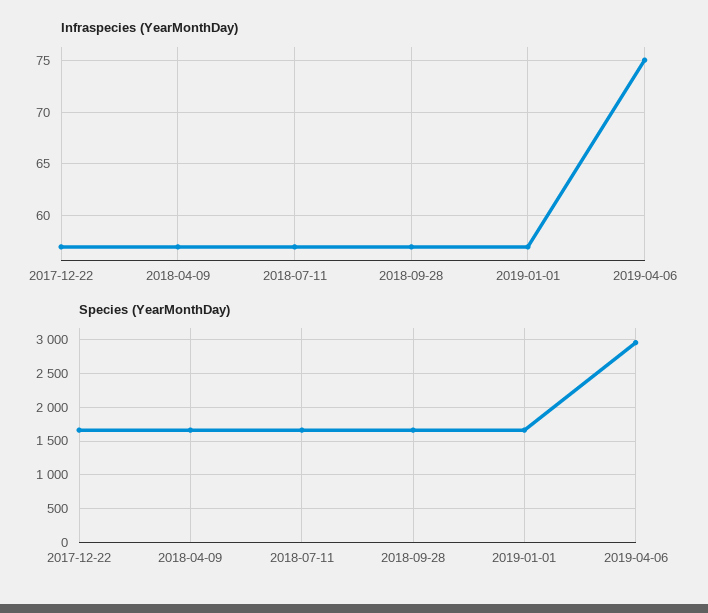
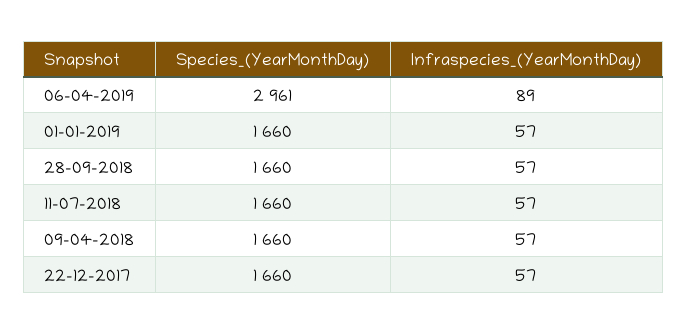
  {
    "Infraspecies (YearMonthDay)": {
      "2017-12-22": 57,
      "2018-04-09": 57,
      "2018-07-11": 57,
      "2018-09-28": 57,
      "2019-01-01": 57,
-     "2019-04-06": 75
+     "2019-04-06": 89
    },
    "Species (YearMonthDay)": {
      "2017-12-22": 1660,
      "2018-04-09": 1660,
      "2018-07-11": 1660,
      "2018-09-28": 1660,
      "2019-01-01": 1660,
      "2019-04-06": 2961
    }
  }

